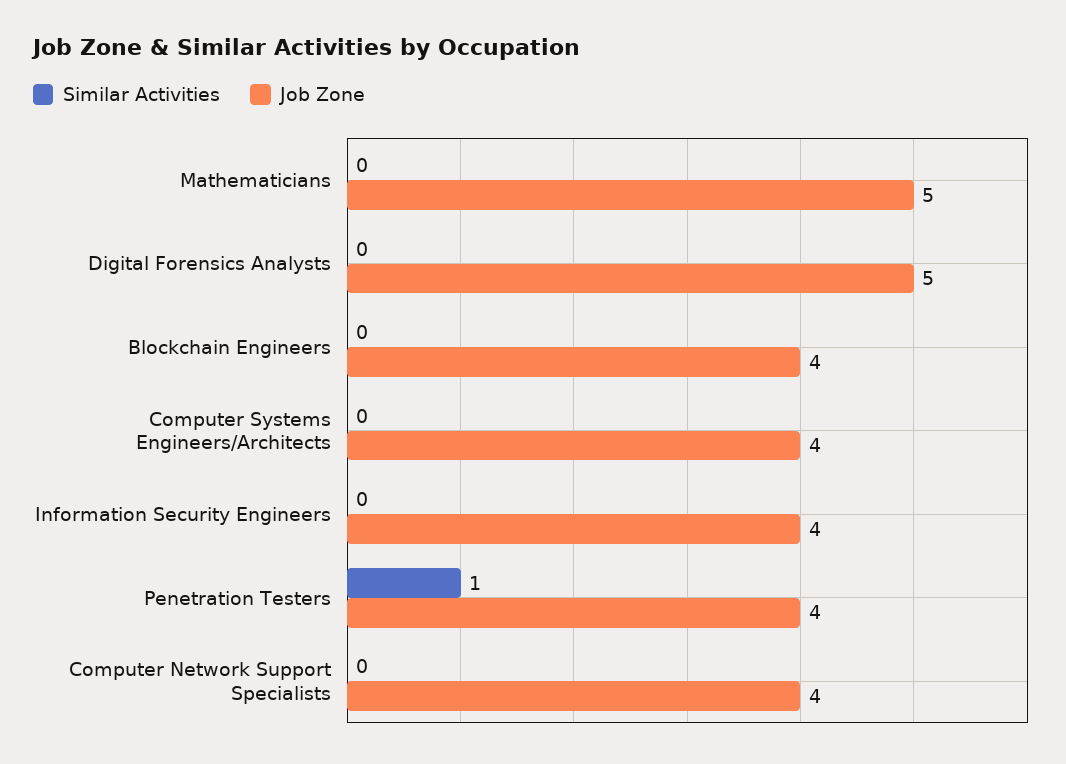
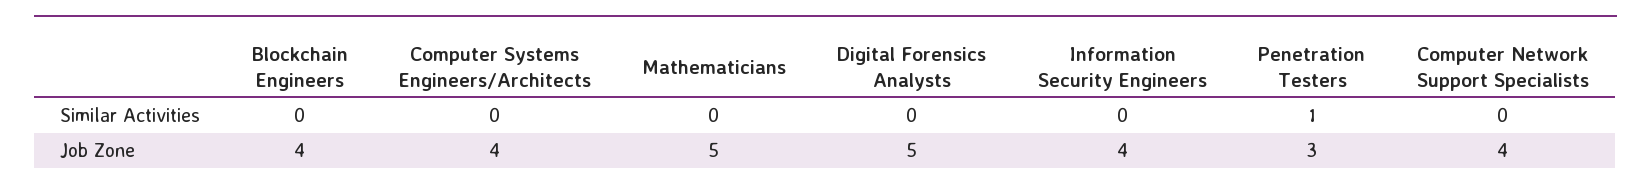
  {
    "Similar Activities": {
      "Mathematicians": 0,
      "Digital Forensics Analysts": 0,
      "Blockchain Engineers": 0,
      "Computer Systems Engineers/Architects": 0,
      "Information Security Engineers": 0,
      "Penetration Testers": 1,
      "Computer Network Support Specialists": 0
    },
    "Job Zone": {
      "Mathematicians": 5,
      "Digital Forensics Analysts": 5,
      "Blockchain Engineers": 4,
      "Computer Systems Engineers/Architects": 4,
      "Information Security Engineers": 4,
-     "Penetration Testers": 4,
+     "Penetration Testers": 3,
      "Computer Network Support Specialists": 4
    }
  }

